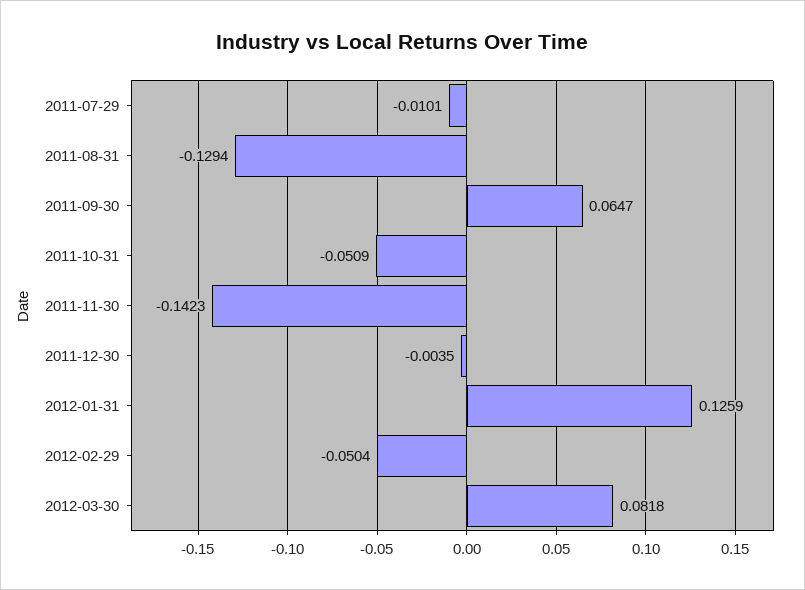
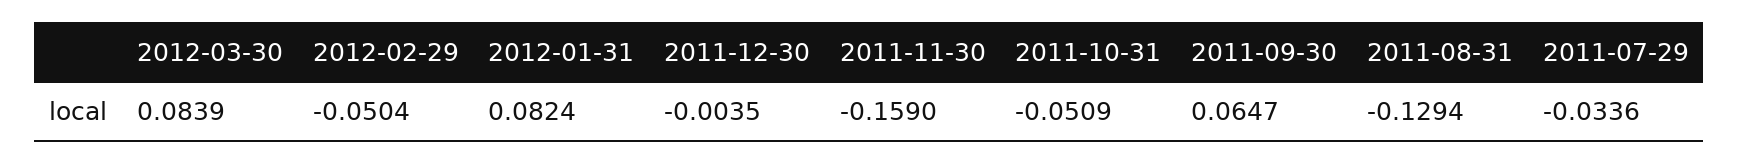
  {
-   "2011-07-29": -0.0101,
+   "2011-07-29": -0.0336,
    "2011-08-31": -0.1294,
    "2011-09-30": 0.0647,
    "2011-10-31": -0.0509,
-   "2011-11-30": -0.1423,
+   "2011-11-30": -0.159,
    "2011-12-30": -0.0035,
-   "2012-01-31": 0.1259,
+   "2012-01-31": 0.0824,
    "2012-02-29": -0.0504,
-   "2012-03-30": 0.0818
+   "2012-03-30": 0.0839
  }

